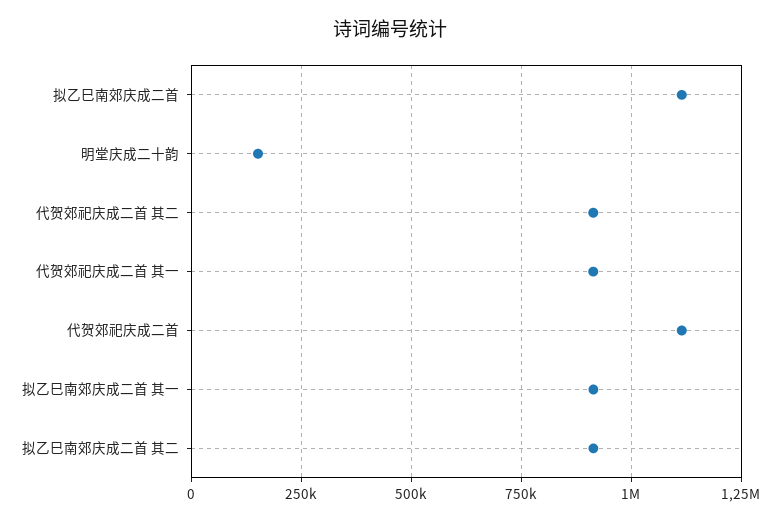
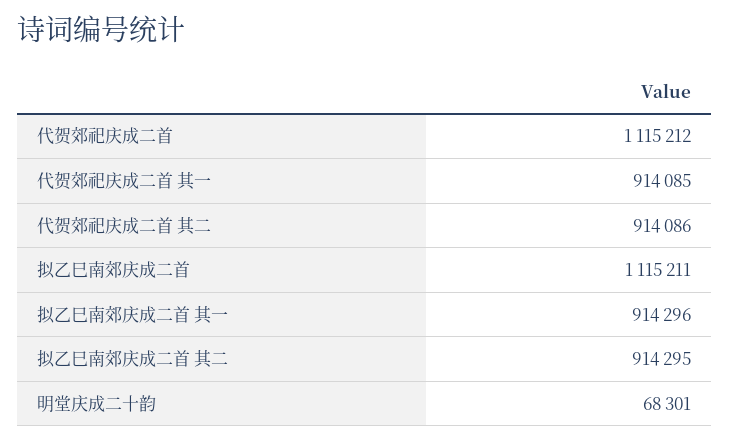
  {
    "拟乙巳南郊庆成二首": 1115211,
-   "明堂庆成二十韵": 150000,
+   "明堂庆成二十韵": 68301,
    "代贺郊祀庆成二首 其二": 914086,
    "代贺郊祀庆成二首 其一": 914085,
    "代贺郊祀庆成二首": 1115212,
    "拟乙巳南郊庆成二首 其一": 914296,
    "拟乙巳南郊庆成二首 其二": 914295
  }

